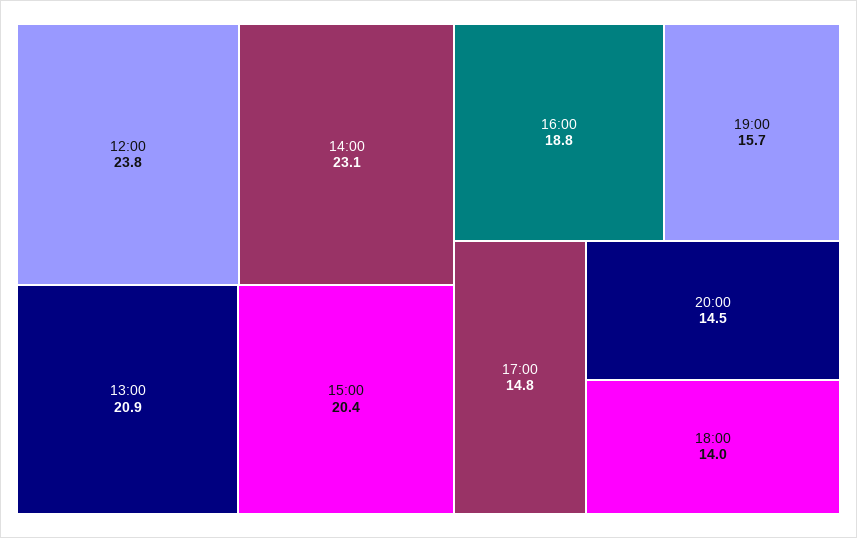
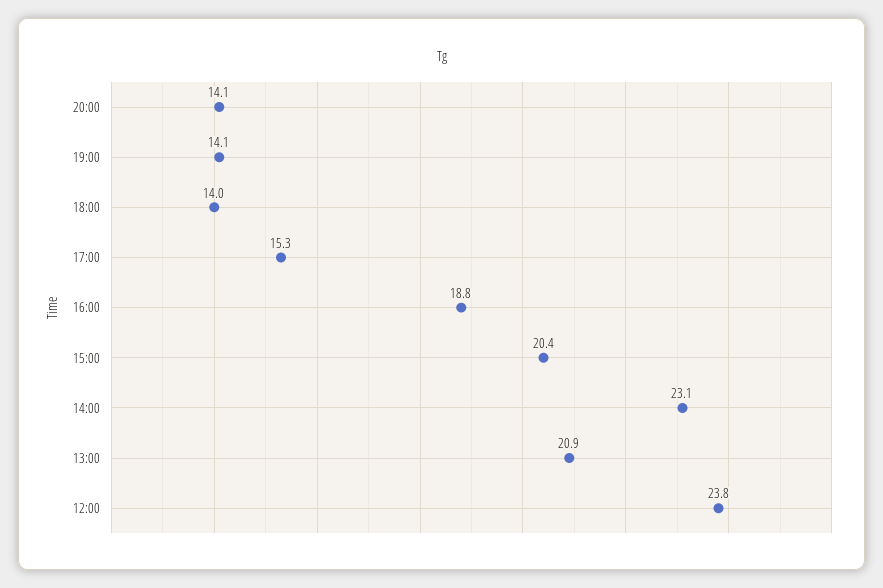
  {
    "12:00": 23.8,
    "14:00": 23.1,
    "13:00": 20.9,
    "15:00": 20.4,
    "16:00": 18.8,
-   "19:00": 15.7,
+   "19:00": 14.1,
-   "17:00": 14.8,
+   "17:00": 15.3,
-   "20:00": 14.5,
+   "20:00": 14.1,
    "18:00": 14
  }

